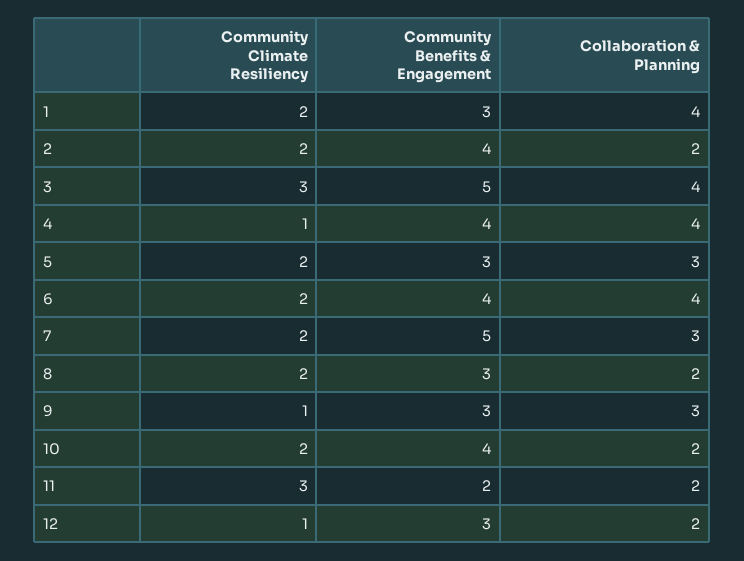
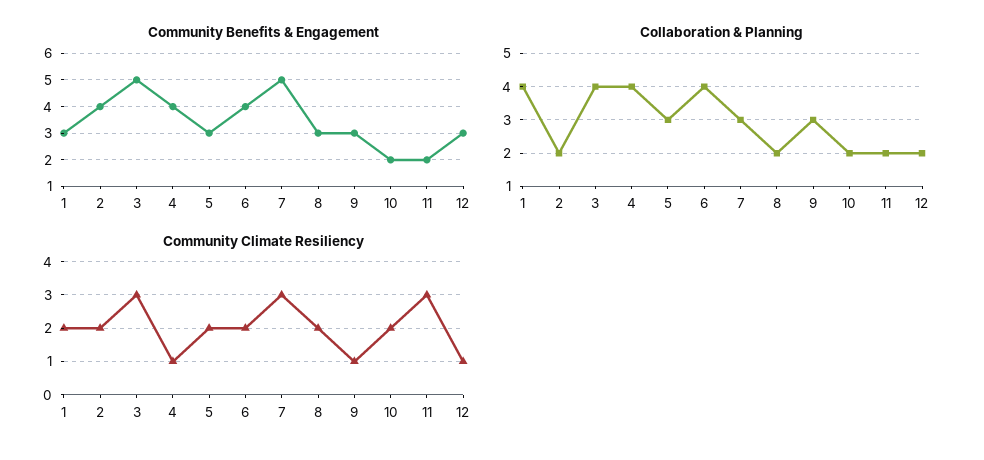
  {
    "Community Climate Resiliency": {
      "1": 2,
      "2": 2,
      "3": 3,
      "4": 1,
      "5": 2,
      "6": 2,
-     "7": 2,
+     "7": 3,
      "8": 2,
      "9": 1,
      "10": 2,
      "11": 3,
      "12": 1
    },
    "Community Benefits & Engagement": {
      "1": 3,
      "2": 4,
      "3": 5,
      "4": 4,
      "5": 3,
      "6": 4,
      "7": 5,
      "8": 3,
      "9": 3,
-     "10": 4,
+     "10": 2,
      "11": 2,
      "12": 3
    },
    "Collaboration & Planning": {
      "1": 4,
      "2": 2,
      "3": 4,
      "4": 4,
      "5": 3,
      "6": 4,
      "7": 3,
      "8": 2,
      "9": 3,
      "10": 2,
      "11": 2,
      "12": 2
    }
  }

